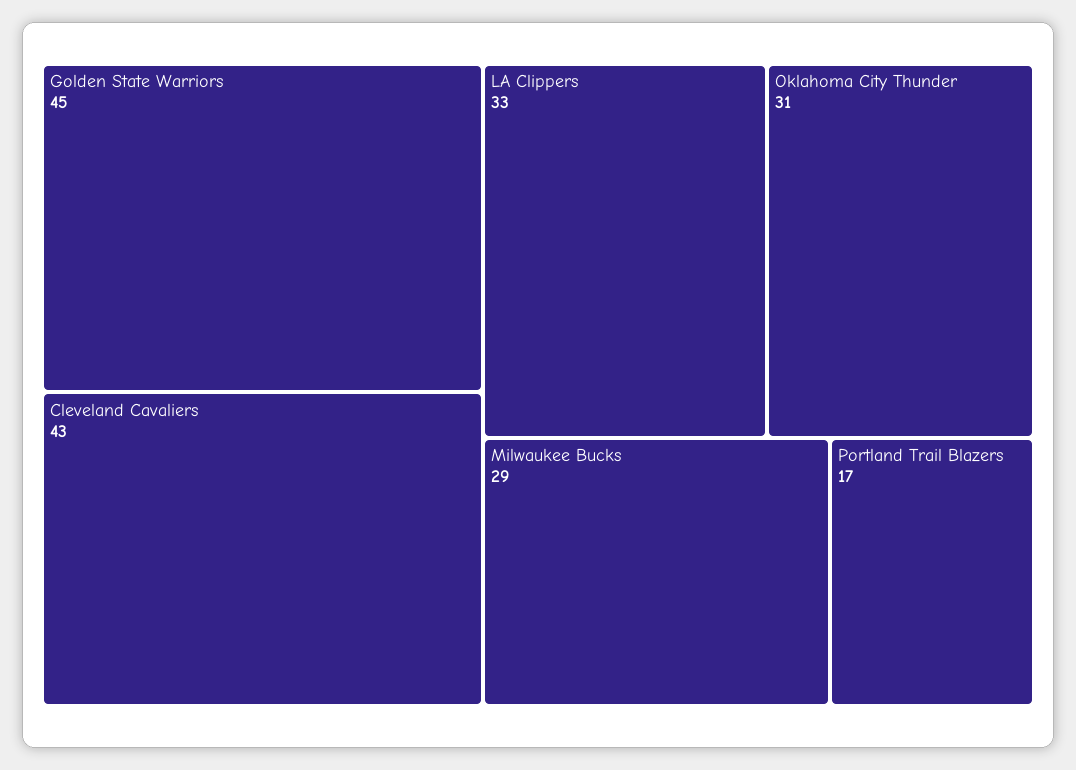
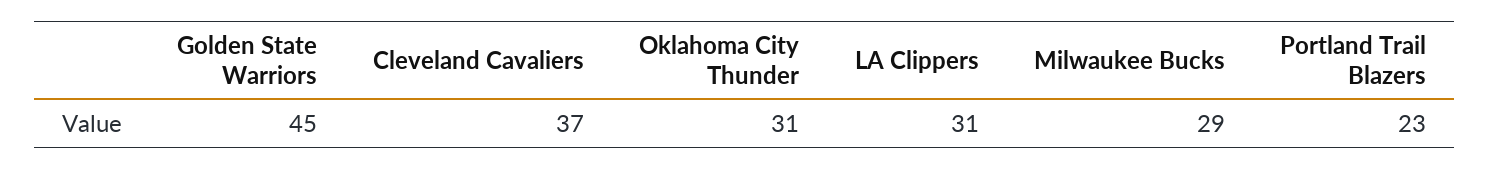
  {
    "Golden State Warriors": 45,
-   "Cleveland Cavaliers": 43,
+   "Cleveland Cavaliers": 37,
-   "LA Clippers": 33,
+   "LA Clippers": 31,
    "Oklahoma City Thunder": 31,
    "Milwaukee Bucks": 29,
-   "Portland Trail Blazers": 17
+   "Portland Trail Blazers": 23
  }

